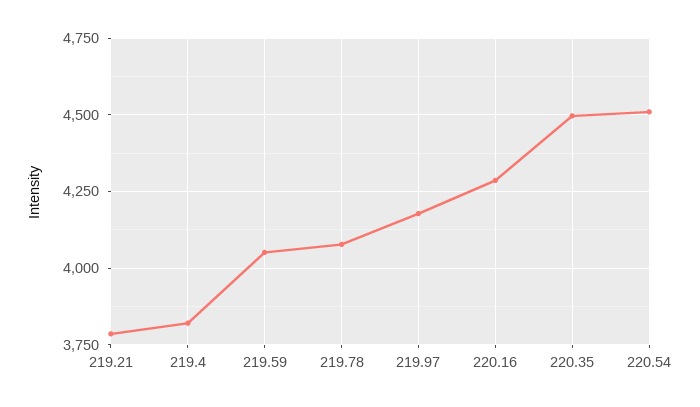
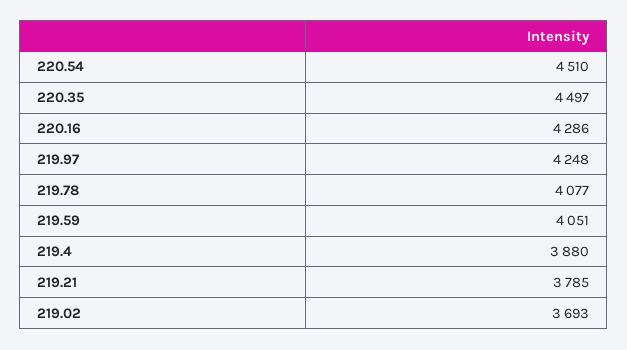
  {
    "219.21": 3785,
-   "219.4": 3825,
+   "219.4": 3880,
    "219.59": 4051,
    "219.78": 4077,
-   "219.97": 4175,
+   "219.97": 4248,
    "220.16": 4286,
    "220.35": 4497,
-   "220.54": 4510
+   "220.54": 4510,
+   "219.02": 3693
  }

